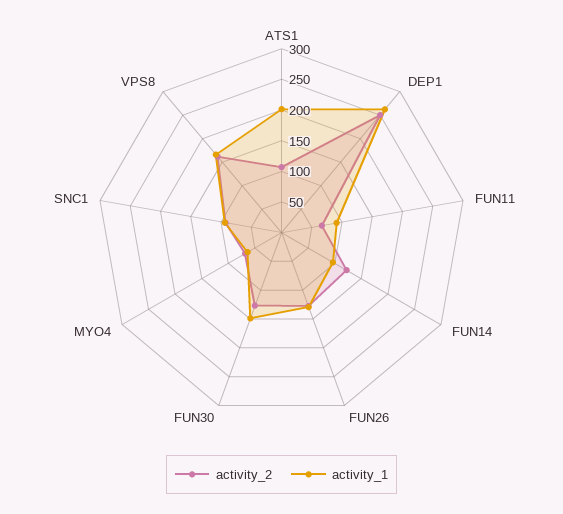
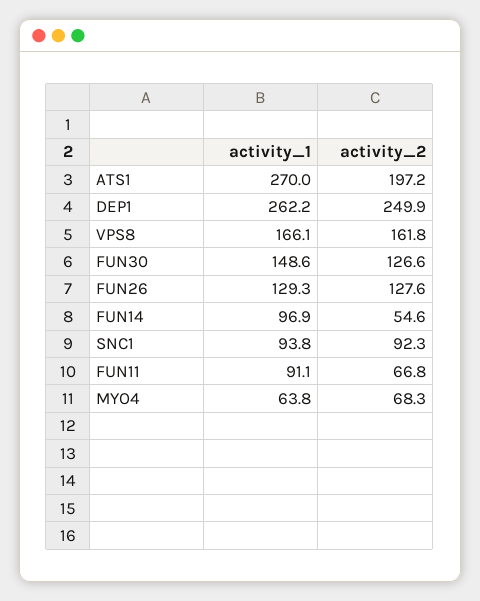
  {
    "activity_2": {
-     "ATS1": 100,
+     "ATS1": 197.2,
      "DEP1": 249.9,
      "FUN11": 66.8,
-     "FUN14": 125,
+     "FUN14": 54.6,
      "FUN26": 127.6,
      "FUN30": 126.6,
      "MYO4": 68.3,
      "SNC1": 92.3,
      "VPS8": 161.8
    },
    "activity_1": {
-     "ATS1": 200,
+     "ATS1": 270,
      "DEP1": 262.2,
      "FUN11": 91.1,
      "FUN14": 96.9,
      "FUN26": 129.3,
      "FUN30": 148.6,
      "MYO4": 63.8,
      "SNC1": 93.8,
      "VPS8": 166.1
    }
  }

